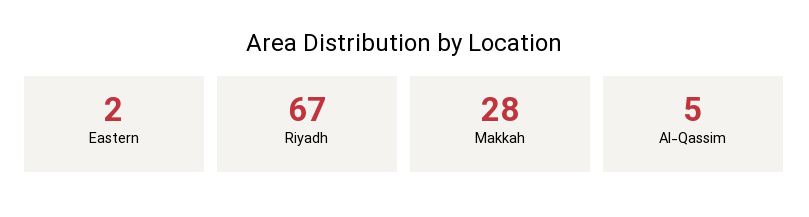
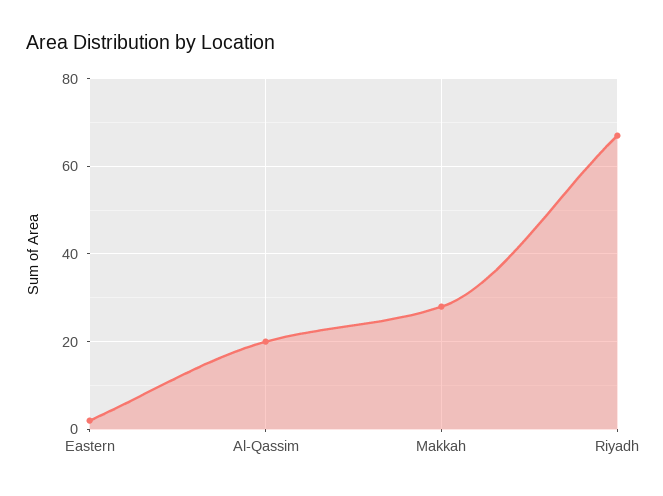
  {
    "Eastern": 2,
    "Riyadh": 67,
    "Makkah": 28,
-   "Al-Qassim": 5
+   "Al-Qassim": 20
  }

